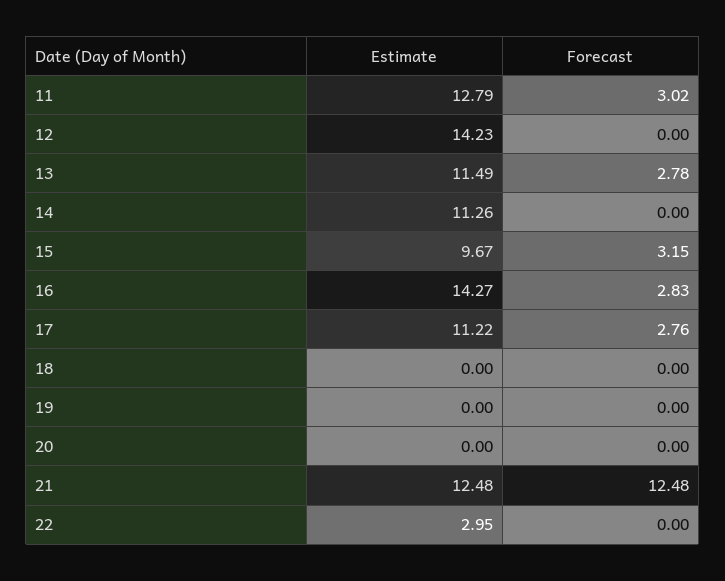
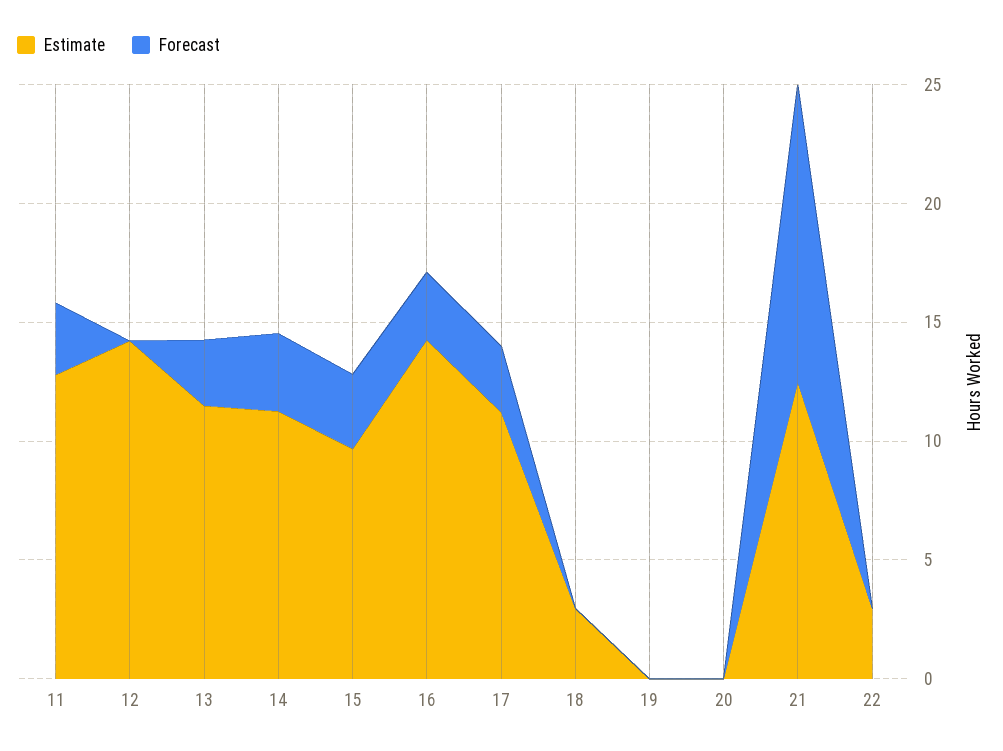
  {
    "Estimate": {
      "11": 12.79,
      "12": 14.23,
      "13": 11.49,
      "14": 11.26,
      "15": 9.67,
      "16": 14.27,
      "17": 11.22,
-     "18": 0,
+     "18": 3,
      "19": 0,
      "20": 0,
      "21": 12.48,
      "22": 2.95
    },
    "Forecast": {
      "11": 3.02,
      "12": 0,
      "13": 2.78,
-     "14": 0,
+     "14": 3,
      "15": 3.15,
      "16": 2.83,
      "17": 2.76,
      "18": 0,
      "19": 0,
      "20": 0,
      "21": 12.48,
      "22": 0
    }
  }

